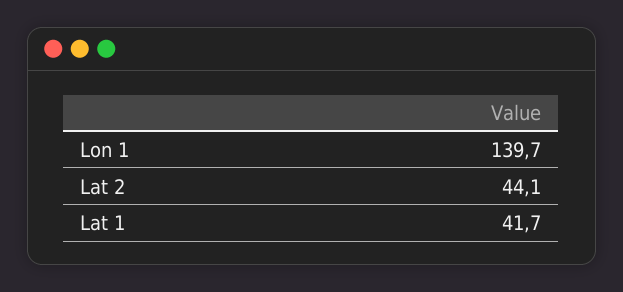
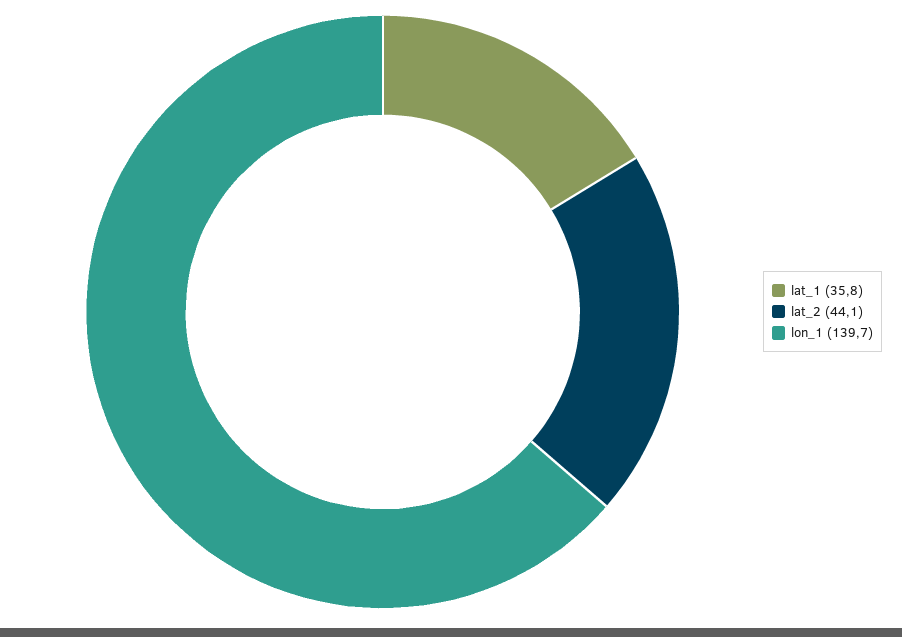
  {
    "Lon 1": 139.7,
    "Lat 2": 44.1,
-   "Lat 1": 41.7
+   "Lat 1": 35.8
  }

